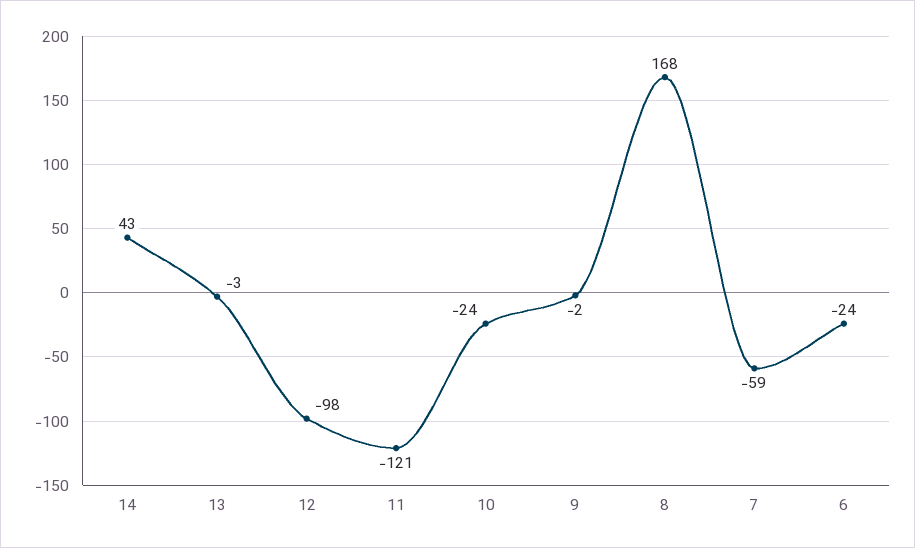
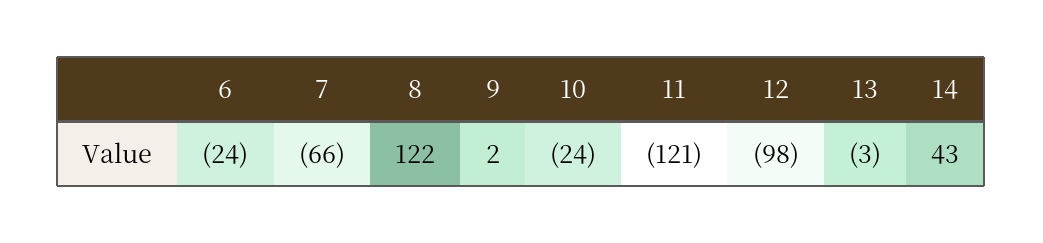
  {
    "14": 43,
    "13": -3,
    "12": -98,
    "11": -121,
    "10": -24,
-   "9": -2,
+   "9": 2,
-   "8": 168,
+   "8": 122,
-   "7": -59,
+   "7": -66,
    "6": -24
  }

